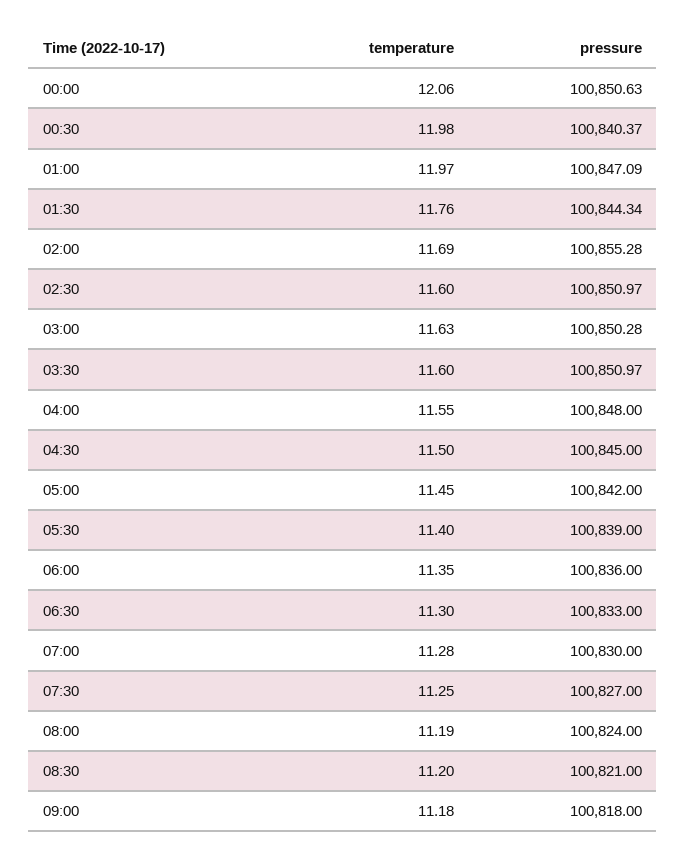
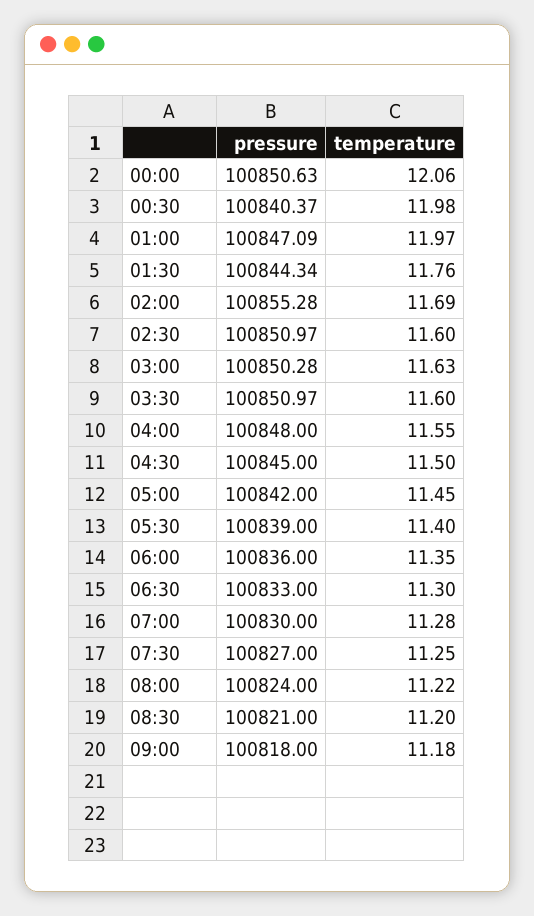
  {
    "temperature": {
      "00:00": 12.06,
      "00:30": 11.98,
      "01:00": 11.97,
      "01:30": 11.76,
      "02:00": 11.69,
      "02:30": 11.6,
      "03:00": 11.63,
      "03:30": 11.6,
      "04:00": 11.55,
      "04:30": 11.5,
      "05:00": 11.45,
      "05:30": 11.4,
      "06:00": 11.35,
      "06:30": 11.3,
      "07:00": 11.28,
      "07:30": 11.25,
-     "08:00": 11.19,
+     "08:00": 11.22,
      "08:30": 11.2,
      "09:00": 11.18
    },
    "pressure": {
      "00:00": 100850.63,
      "00:30": 100840.37,
      "01:00": 100847.09,
      "01:30": 100844.34,
      "02:00": 100855.28,
      "02:30": 100850.97,
      "03:00": 100850.28,
      "03:30": 100850.97,
      "04:00": 100848,
      "04:30": 100845,
      "05:00": 100842,
      "05:30": 100839,
      "06:00": 100836,
      "06:30": 100833,
      "07:00": 100830,
      "07:30": 100827,
      "08:00": 100824,
      "08:30": 100821,
      "09:00": 100818
    }
  }

